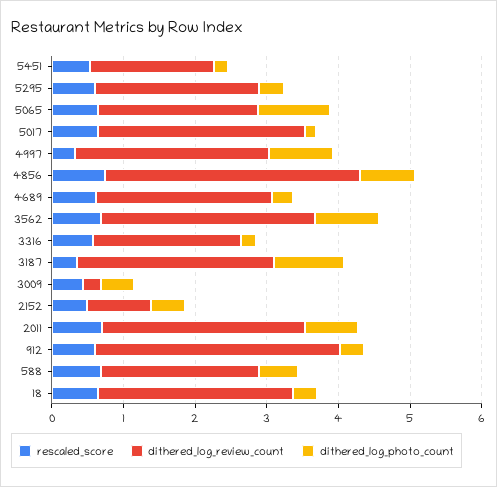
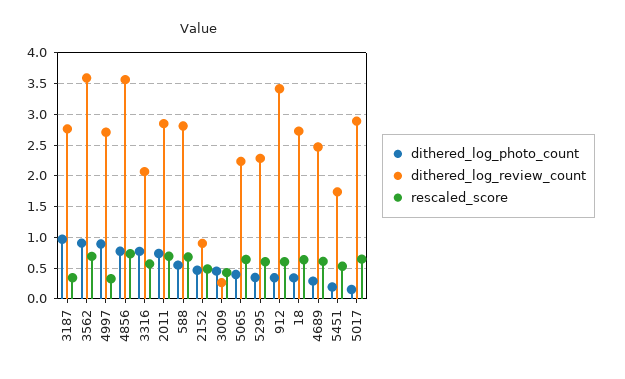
  {
    "rescaled_score": {
      "5451": 0.5,
      "5295": 0.6,
      "5065": 0.6,
      "5017": 0.6,
      "4997": 0.3,
      "4856": 0.7,
      "4689": 0.6,
      "3562": 0.7,
      "3316": 0.6,
      "3187": 0.3,
      "3009": 0.4,
      "2152": 0.5,
      "2011": 0.7,
      "912": 0.6,
      "588": 0.7,
      "18": 0.6
    },
    "dithered_log_review_count": {
      "5451": 1.7,
      "5295": 2.3,
      "5065": 2.2,
      "5017": 2.9,
      "4997": 2.7,
      "4856": 3.6,
      "4689": 2.5,
-     "3562": 3,
+     "3562": 3.6,
      "3316": 2.1,
      "3187": 2.8,
      "3009": 0.3,
      "2152": 0.9,
      "2011": 2.8,
      "912": 3.4,
-     "588": 2.2,
+     "588": 2.8,
      "18": 2.7
    },
    "dithered_log_photo_count": {
      "5451": 0.2,
      "5295": 0.3,
-     "5065": 1,
+     "5065": 0.4,
      "5017": 0.2,
      "4997": 0.9,
      "4856": 0.8,
      "4689": 0.3,
      "3562": 0.9,
-     "3316": 0.2,
+     "3316": 0.8,
      "3187": 1,
      "3009": 0.5,
      "2152": 0.5,
      "2011": 0.7,
      "912": 0.3,
      "588": 0.5,
      "18": 0.3
    }
  }

